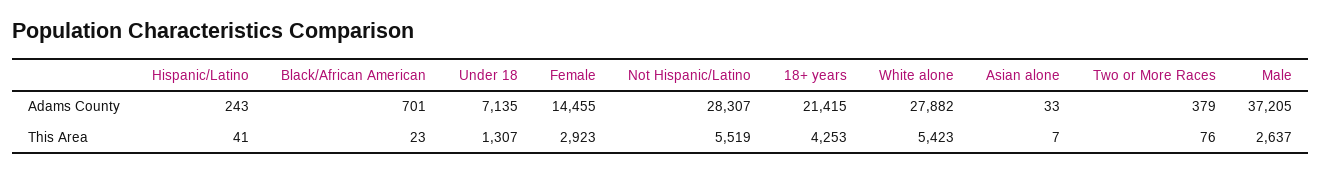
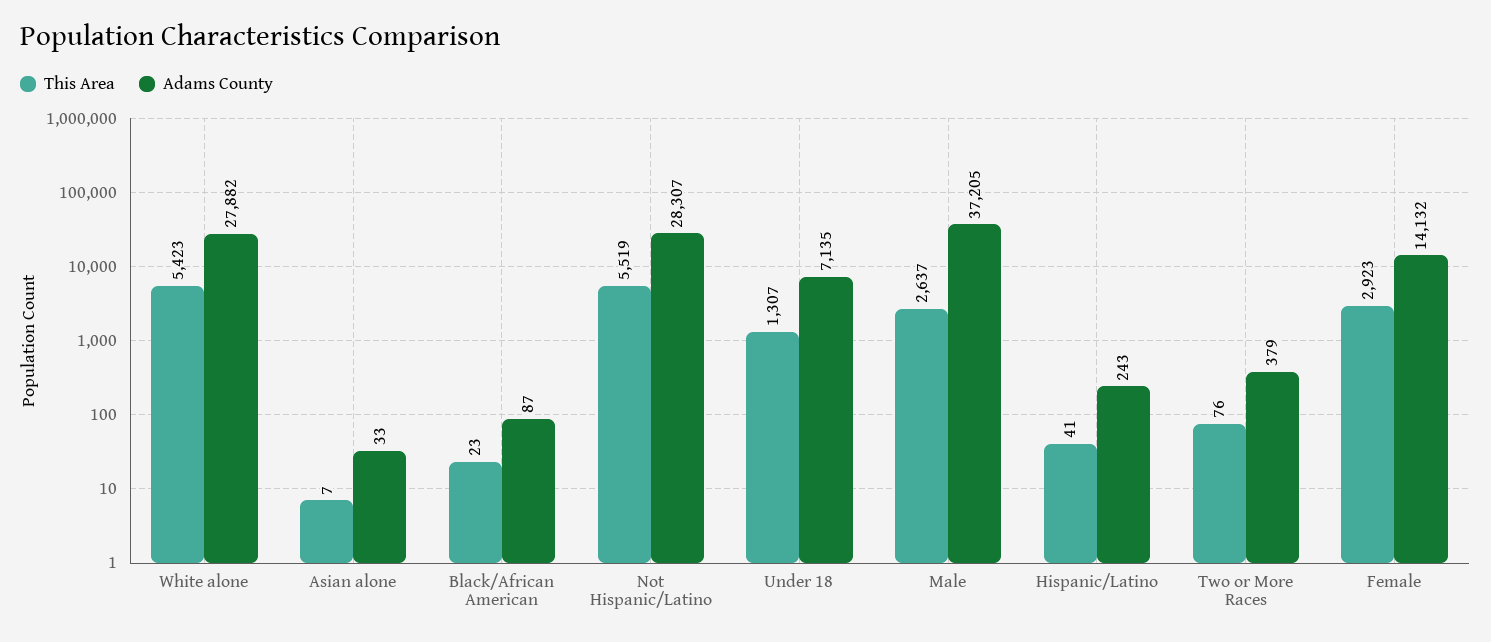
  {
    "Adams County": {
      "Hispanic/Latino": 243,
-     "Black/African American": 701,
+     "Black/African American": 87,
      "Under 18": 7135,
-     "Female": 14455,
+     "Female": 14132,
      "Not Hispanic/Latino": 28307,
-     "18+ years": 21415,
      "White alone": 27882,
      "Asian alone": 33,
      "Two or More Races": 379,
      "Male": 37205
    },
    "This Area": {
      "Hispanic/Latino": 41,
      "Black/African American": 23,
      "Under 18": 1307,
      "Female": 2923,
      "Not Hispanic/Latino": 5519,
-     "18+ years": 4253,
      "White alone": 5423,
      "Asian alone": 7,
      "Two or More Races": 76,
      "Male": 2637
    }
  }

